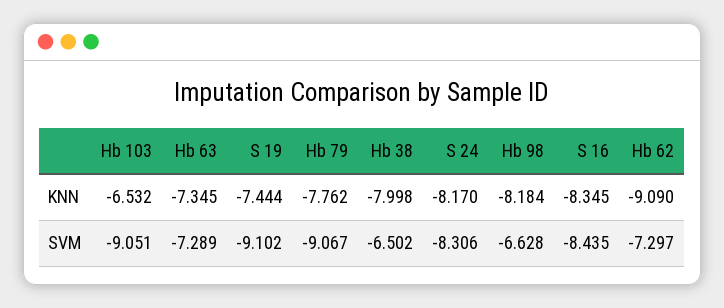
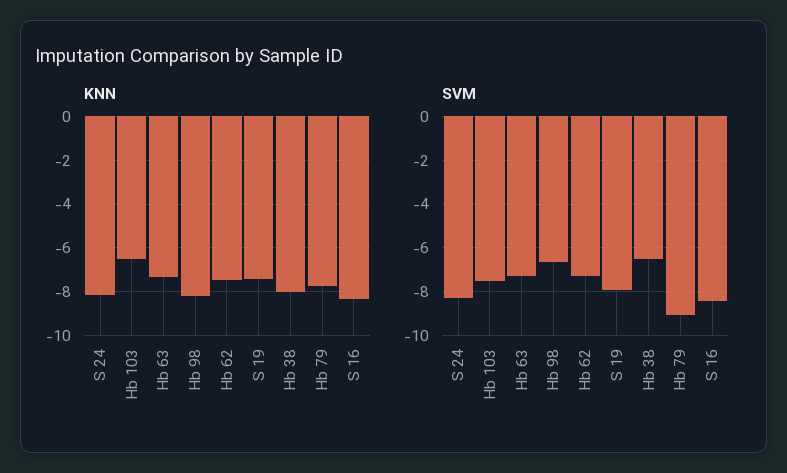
  {
    "KNN": {
      "Hb 103": -6.532,
      "Hb 63": -7.345,
      "S 19": -7.444,
      "Hb 79": -7.762,
      "Hb 38": -7.998,
      "S 24": -8.17,
      "Hb 98": -8.184,
      "S 16": -8.345,
-     "Hb 62": -9.09
+     "Hb 62": -7.5
    },
    "SVM": {
-     "Hb 103": -9.051,
+     "Hb 103": -7.5,
      "Hb 63": -7.289,
-     "S 19": -9.102,
+     "S 19": -8,
      "Hb 79": -9.067,
      "Hb 38": -6.502,
      "S 24": -8.306,
      "Hb 98": -6.628,
      "S 16": -8.435,
      "Hb 62": -7.297
    }
  }

